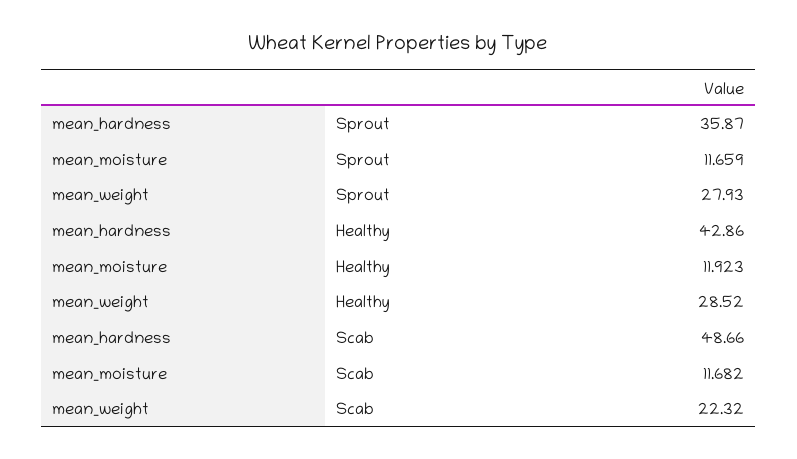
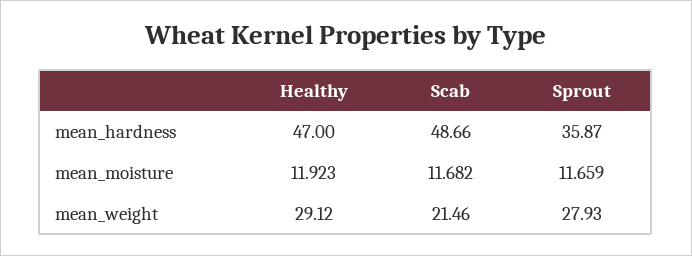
  {
    "mean_hardness": {
      "Sprout": 35.87,
-     "Healthy": 42.86,
+     "Healthy": 47,
      "Scab": 48.66
    },
    "mean_moisture": {
      "Sprout": 11.659,
      "Healthy": 11.923,
      "Scab": 11.682
    },
    "mean_weight": {
      "Sprout": 27.93,
-     "Healthy": 28.52,
+     "Healthy": 29.12,
-     "Scab": 22.32
+     "Scab": 21.46
    }
  }

